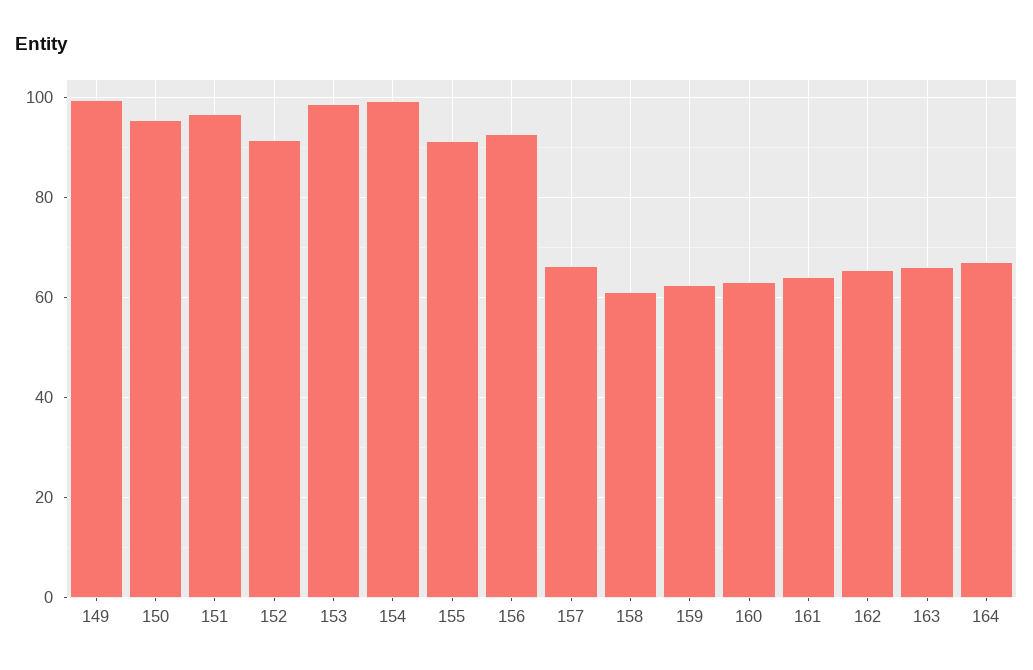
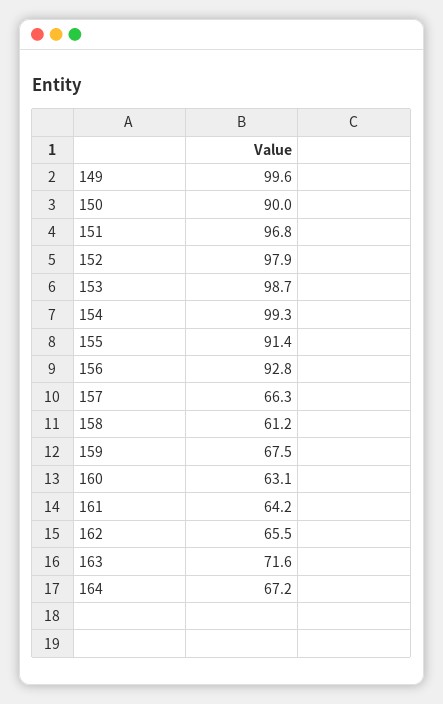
  {
    "149": 99.6,
-   "150": 96,
+   "150": 90,
    "151": 96.8,
-   "152": 92,
+   "152": 97.9,
    "153": 98.7,
    "154": 99.3,
    "155": 91.4,
    "156": 92.8,
    "157": 66.3,
    "158": 61.2,
-   "159": 62,
+   "159": 67.5,
    "160": 63.1,
    "161": 64.2,
    "162": 65.5,
-   "163": 66,
+   "163": 71.6,
    "164": 67.2
  }

